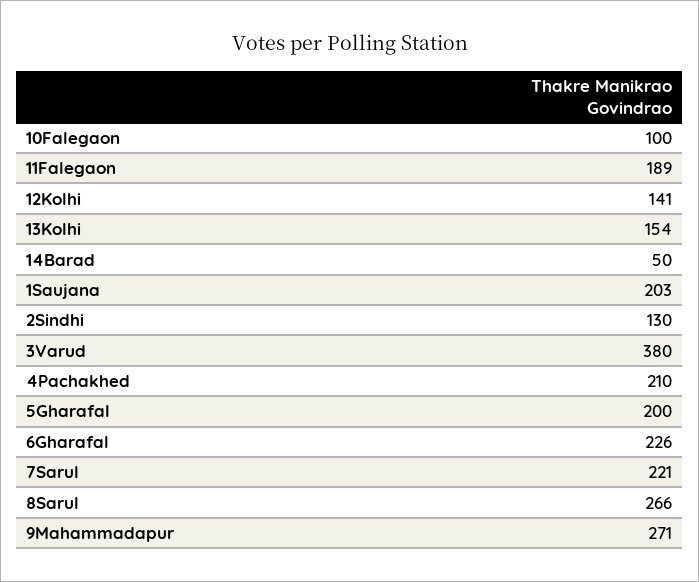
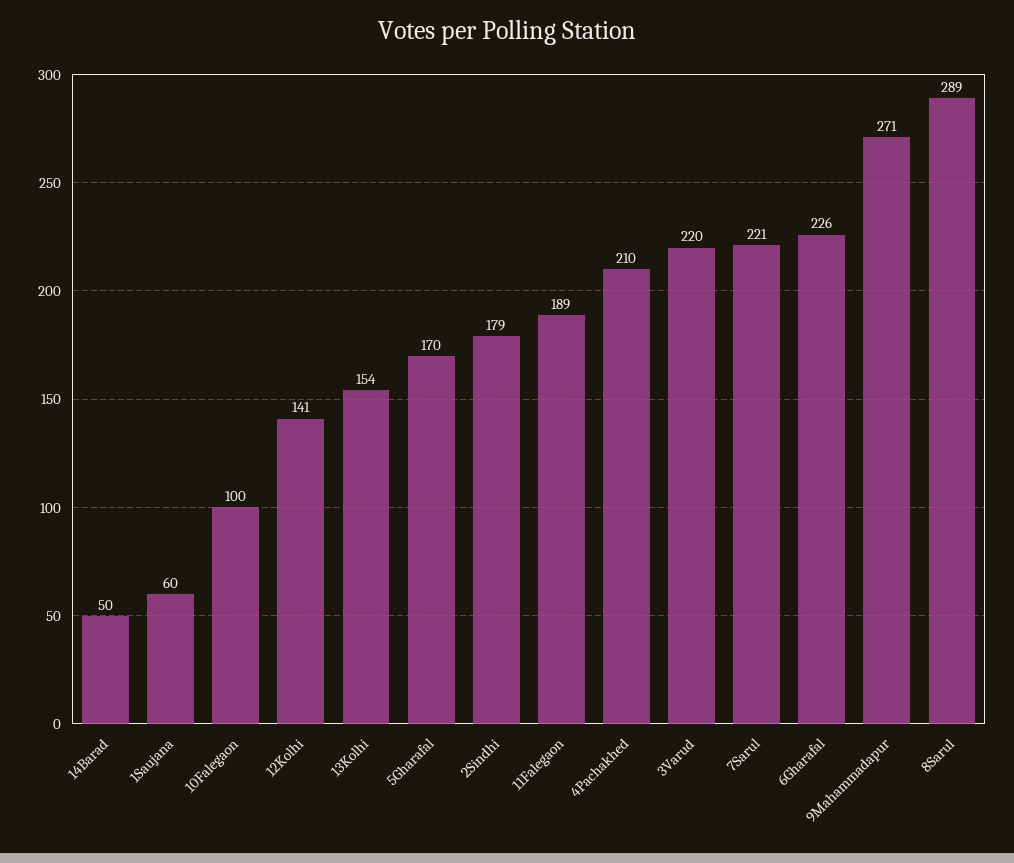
  {
    "10Falegaon": 100,
    "11Falegaon": 189,
    "12Kolhi": 141,
    "13Kolhi": 154,
    "14Barad": 50,
-   "1Saujana": 203,
+   "1Saujana": 60,
-   "2Sindhi": 130,
+   "2Sindhi": 179,
-   "3Varud": 380,
+   "3Varud": 220,
    "4Pachakhed": 210,
-   "5Gharafal": 200,
+   "5Gharafal": 170,
    "6Gharafal": 226,
    "7Sarul": 221,
-   "8Sarul": 266,
+   "8Sarul": 289,
    "9Mahammadapur": 271
  }

